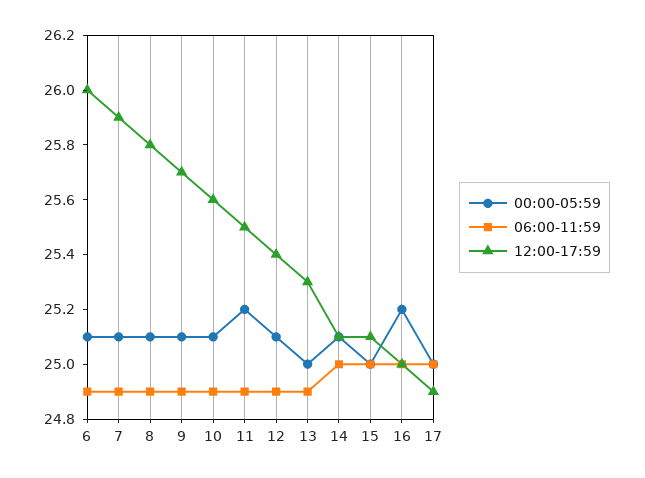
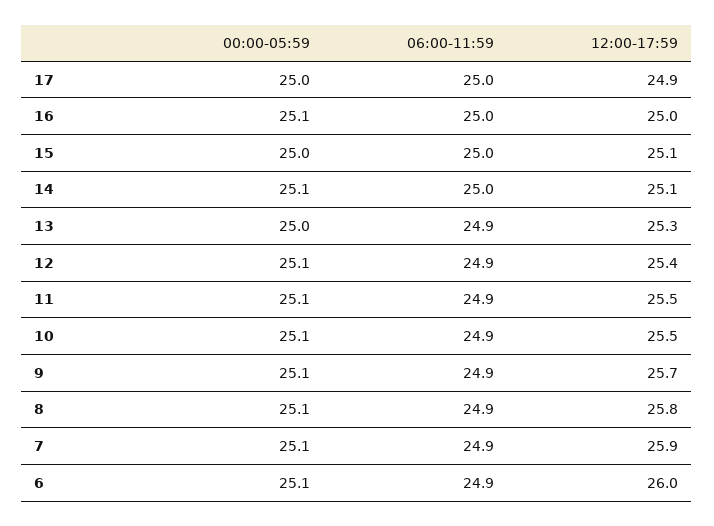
  {
    "00:00-05:59": {
      "6": 25.1,
      "7": 25.1,
      "8": 25.1,
      "9": 25.1,
      "10": 25.1,
-     "11": 25.2,
+     "11": 25.1,
      "12": 25.1,
      "13": 25,
      "14": 25.1,
      "15": 25,
-     "16": 25.2,
+     "16": 25.1,
      "17": 25
    },
    "06:00-11:59": {
      "6": 24.9,
      "7": 24.9,
      "8": 24.9,
      "9": 24.9,
      "10": 24.9,
      "11": 24.9,
      "12": 24.9,
      "13": 24.9,
      "14": 25,
      "15": 25,
      "16": 25,
      "17": 25
    },
    "12:00-17:59": {
      "6": 26,
      "7": 25.9,
      "8": 25.8,
      "9": 25.7,
-     "10": 25.6,
+     "10": 25.5,
      "11": 25.5,
      "12": 25.4,
      "13": 25.3,
      "14": 25.1,
      "15": 25.1,
      "16": 25,
      "17": 24.9
    }
  }

